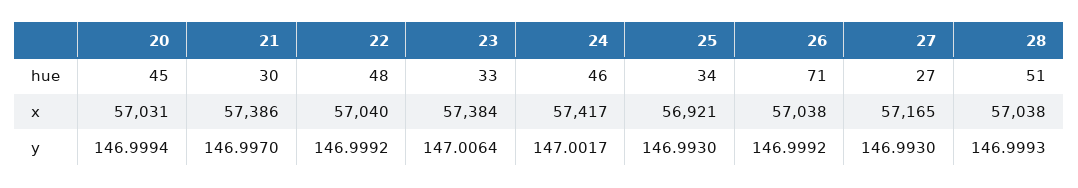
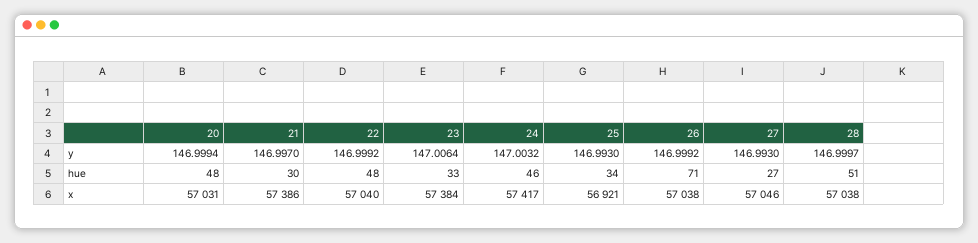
  {
    "20": {
-     "hue": 45,
+     "hue": 48,
      "x": 57031,
      "y": 146.9994
    },
    "21": {
      "hue": 30,
      "x": 57386,
      "y": 146.997
    },
    "22": {
      "hue": 48,
      "x": 57040,
      "y": 146.9992
    },
    "23": {
      "hue": 33,
      "x": 57384,
      "y": 147.0064
    },
    "24": {
      "hue": 46,
      "x": 57417,
-     "y": 147.0017
+     "y": 147.0032
    },
    "25": {
      "hue": 34,
      "x": 56921,
      "y": 146.993
    },
    "26": {
      "hue": 71,
      "x": 57038,
      "y": 146.9992
    },
    "27": {
      "hue": 27,
-     "x": 57165,
+     "x": 57046,
      "y": 146.993
    },
    "28": {
      "hue": 51,
      "x": 57038,
-     "y": 146.9993
+     "y": 146.9997
    }
  }

